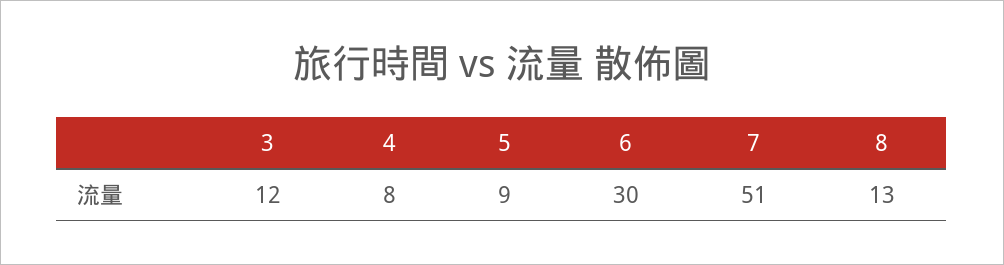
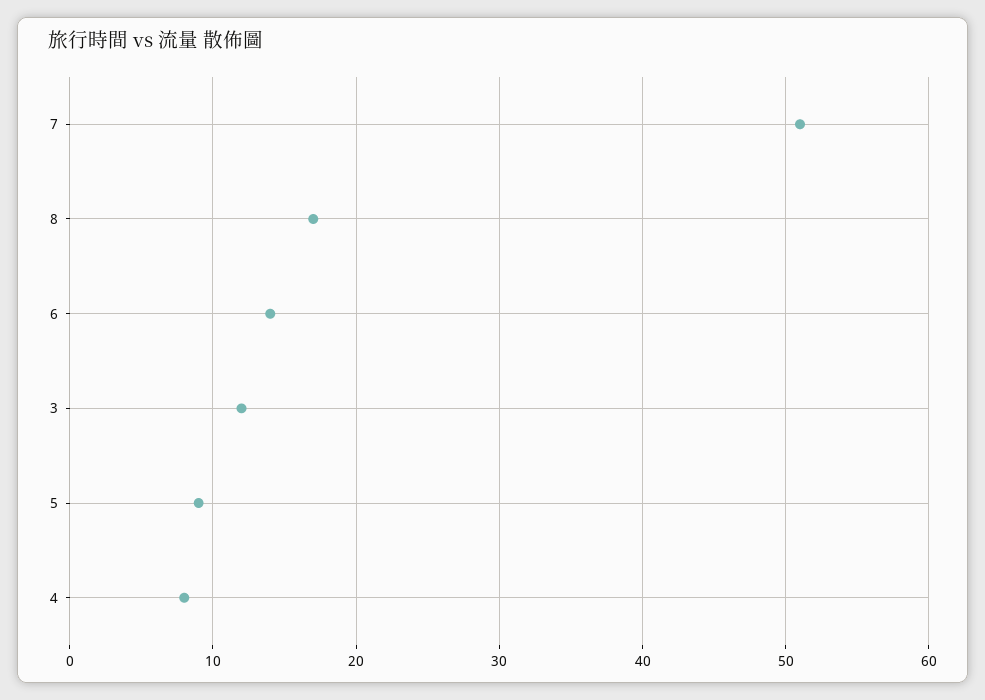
  {
    "3": 12,
    "4": 8,
    "5": 9,
-   "6": 30,
+   "6": 14,
    "7": 51,
-   "8": 13
+   "8": 17
  }

